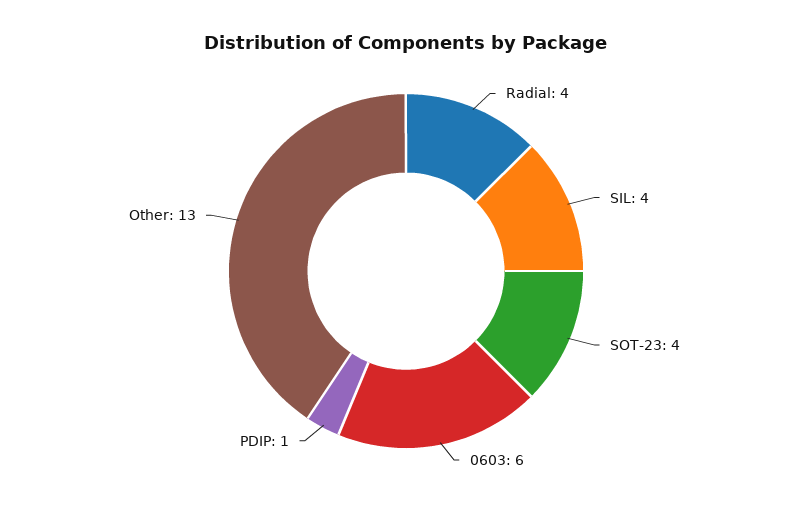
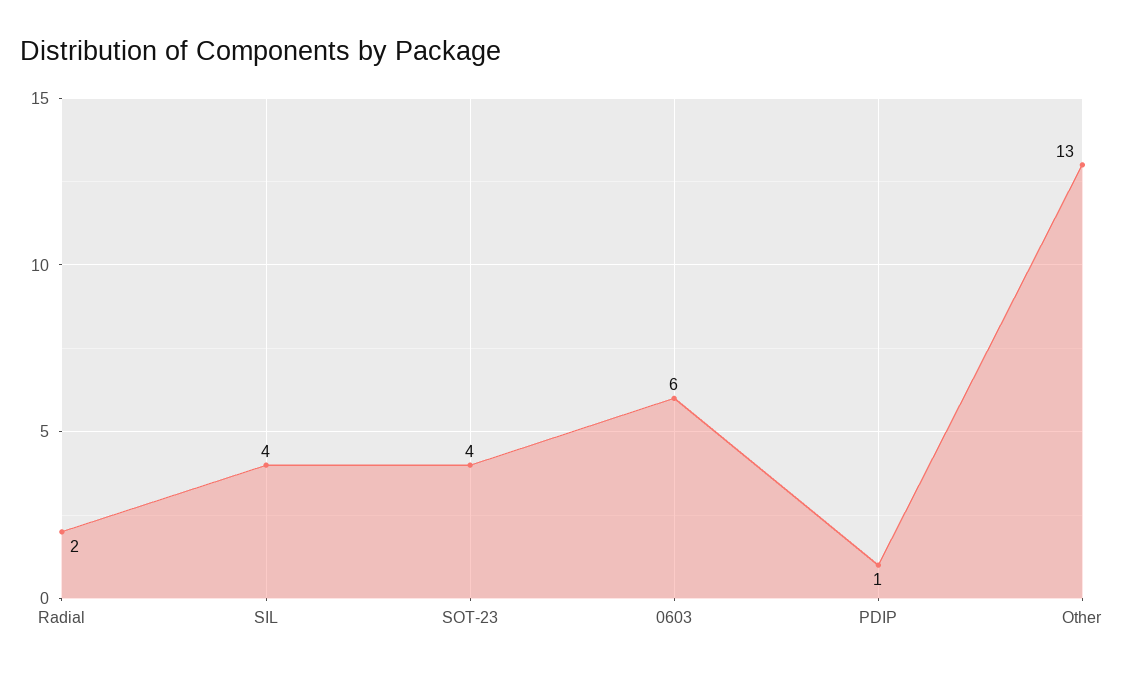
  {
-   "Radial": 4,
+   "Radial": 2,
    "SIL": 4,
    "SOT-23": 4,
    "0603": 6,
    "PDIP": 1,
    "Other": 13
  }

